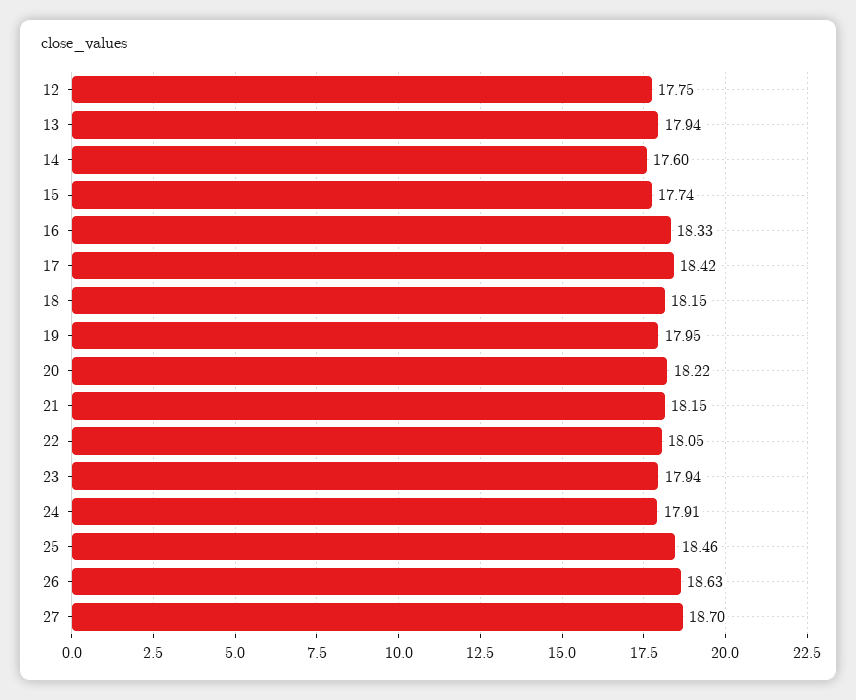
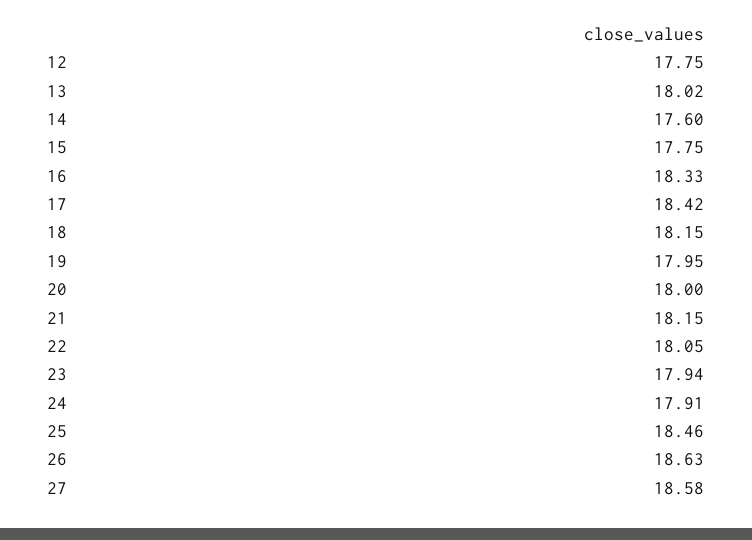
  {
    "12": 17.75,
-   "13": 17.94,
+   "13": 18.02,
    "14": 17.6,
-   "15": 17.74,
+   "15": 17.75,
    "16": 18.33,
    "17": 18.42,
    "18": 18.15,
    "19": 17.95,
-   "20": 18.22,
+   "20": 18,
    "21": 18.15,
    "22": 18.05,
    "23": 17.94,
    "24": 17.91,
    "25": 18.46,
    "26": 18.63,
-   "27": 18.7
+   "27": 18.58
  }

